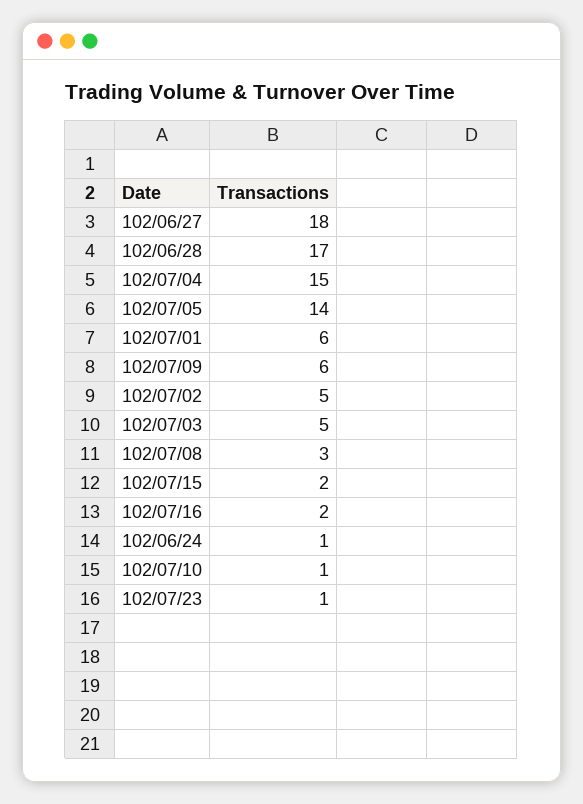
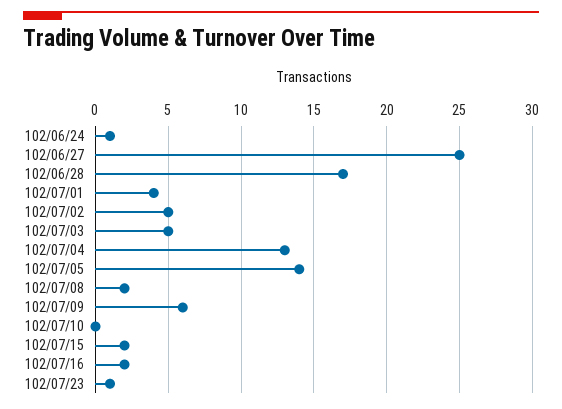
  {
-   "102/06/27": 18,
+   "102/06/27": 25,
    "102/06/28": 17,
-   "102/07/04": 15,
+   "102/07/04": 13,
    "102/07/05": 14,
-   "102/07/01": 6,
+   "102/07/01": 4,
    "102/07/09": 6,
    "102/07/02": 5,
    "102/07/03": 5,
-   "102/07/08": 3,
+   "102/07/08": 2,
    "102/07/15": 2,
    "102/07/16": 2,
    "102/06/24": 1,
-   "102/07/10": 1,
+   "102/07/10": 0,
    "102/07/23": 1
  }

